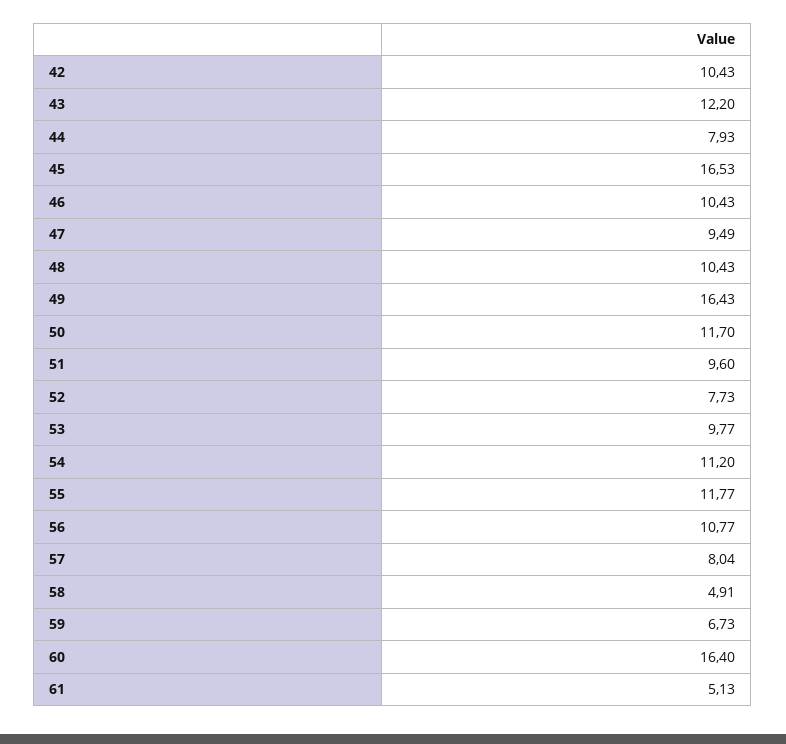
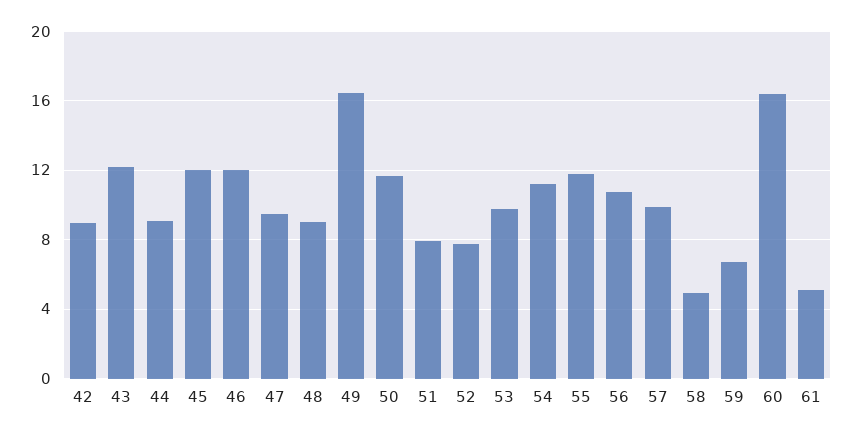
  {
-   "42": 10.43,
+   "42": 9,
    "43": 12.2,
-   "44": 7.93,
+   "44": 9,
-   "45": 16.53,
+   "45": 12,
-   "46": 10.43,
+   "46": 12,
    "47": 9.49,
-   "48": 10.43,
+   "48": 9,
    "49": 16.43,
    "50": 11.7,
-   "51": 9.6,
+   "51": 8,
    "52": 7.73,
    "53": 9.77,
    "54": 11.2,
    "55": 11.77,
    "56": 10.77,
-   "57": 8.04,
+   "57": 10,
    "58": 4.91,
    "59": 6.73,
    "60": 16.4,
    "61": 5.13
  }

